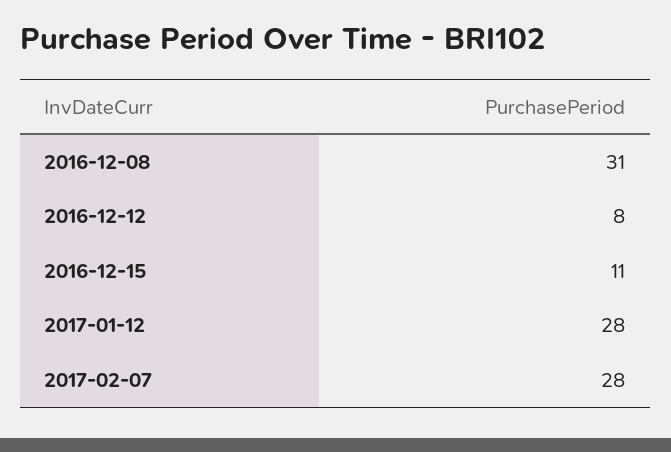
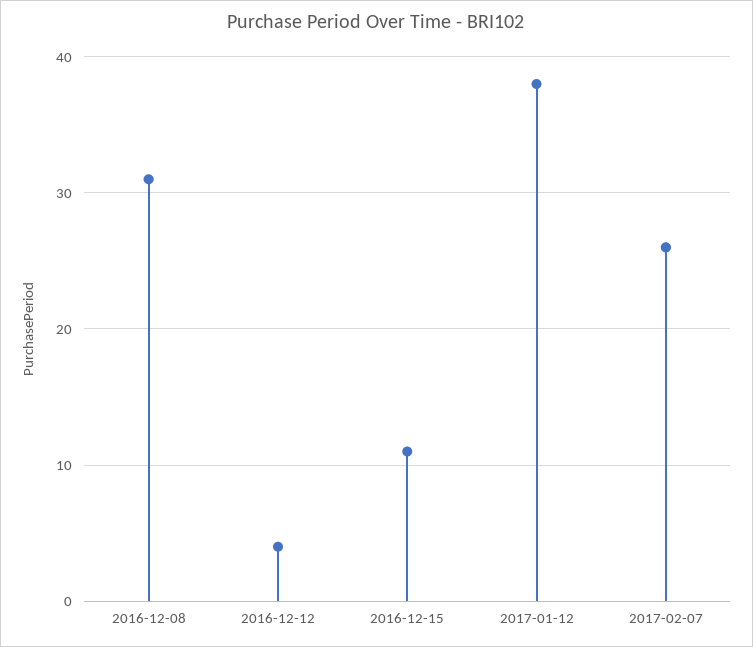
  {
    "2016-12-08": 31,
-   "2016-12-12": 8,
+   "2016-12-12": 4,
    "2016-12-15": 11,
-   "2017-01-12": 28,
+   "2017-01-12": 38,
-   "2017-02-07": 28
+   "2017-02-07": 26
  }

